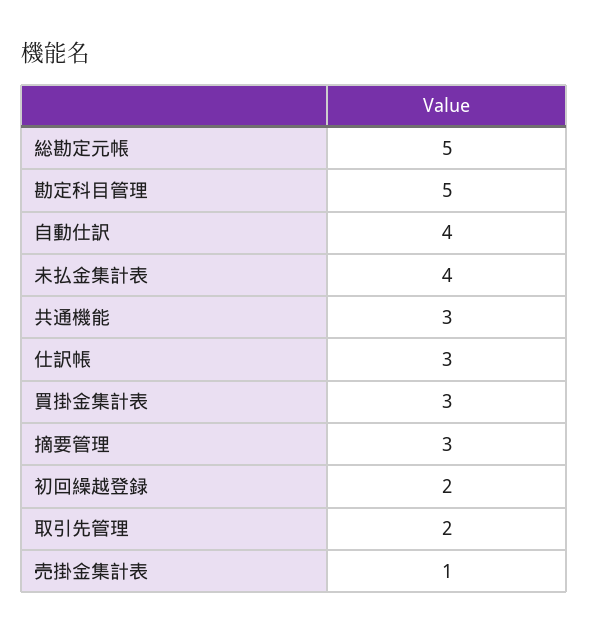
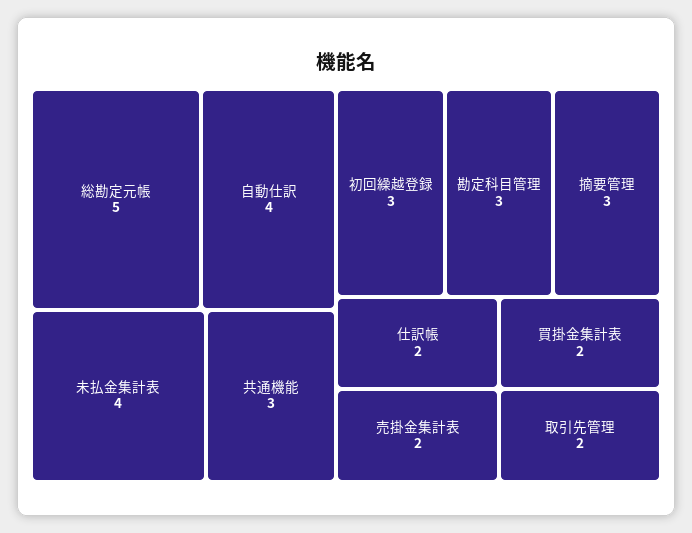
  {
    "総勘定元帳": 5,
-   "勘定科目管理": 5,
+   "勘定科目管理": 3,
    "自動仕訳": 4,
    "未払金集計表": 4,
    "共通機能": 3,
-   "仕訳帳": 3,
+   "仕訳帳": 2,
-   "買掛金集計表": 3,
+   "買掛金集計表": 2,
    "摘要管理": 3,
-   "初回繰越登録": 2,
+   "初回繰越登録": 3,
    "取引先管理": 2,
-   "売掛金集計表": 1
+   "売掛金集計表": 2
  }

